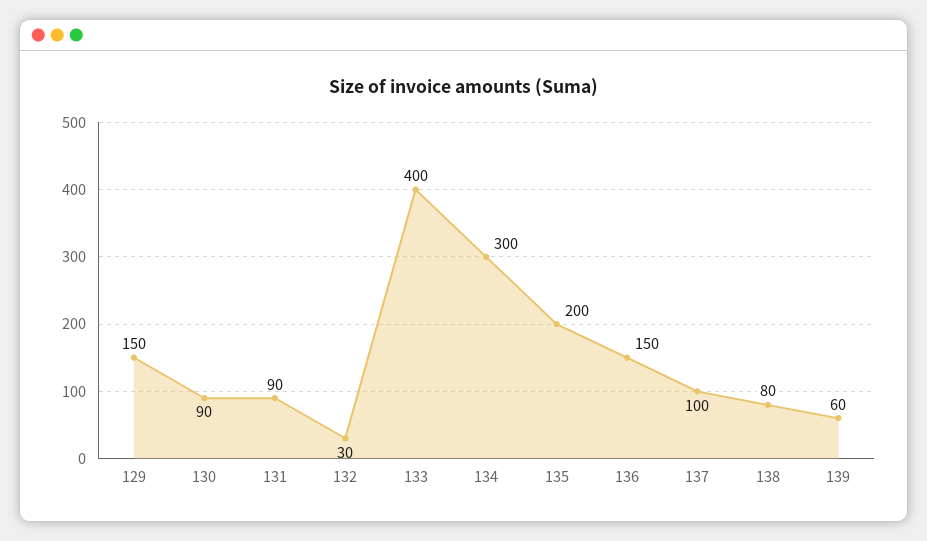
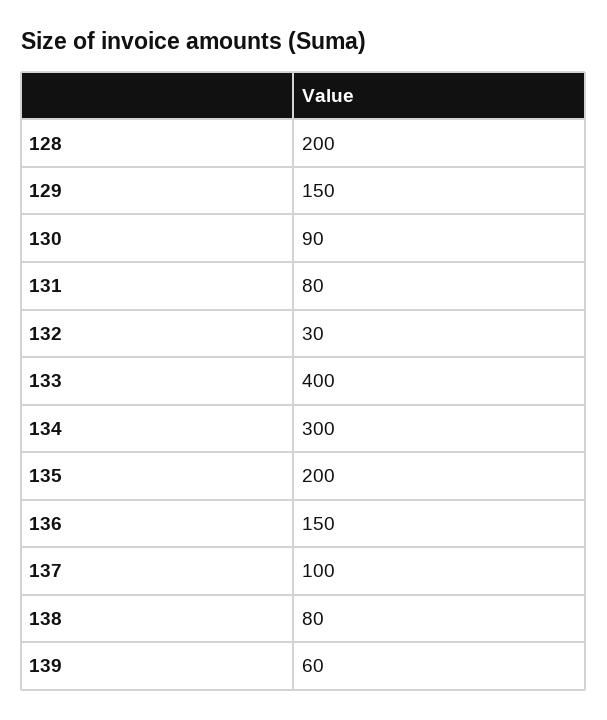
  {
    "129": 150,
    "130": 90,
-   "131": 90,
+   "131": 80,
    "132": 30,
    "133": 400,
    "134": 300,
    "135": 200,
    "136": 150,
    "137": 100,
    "138": 80,
-   "139": 60
+   "139": 60,
+   "128": 200
  }

